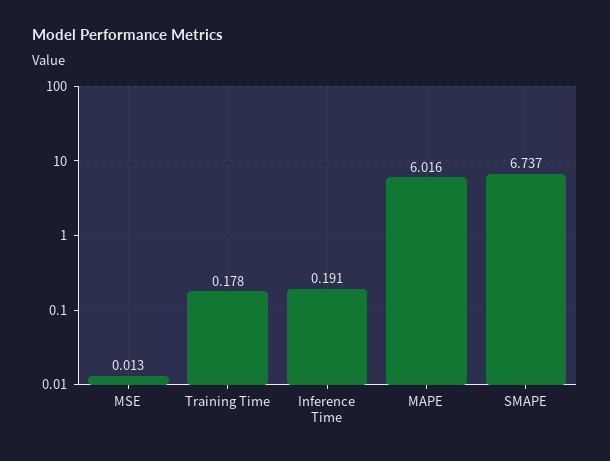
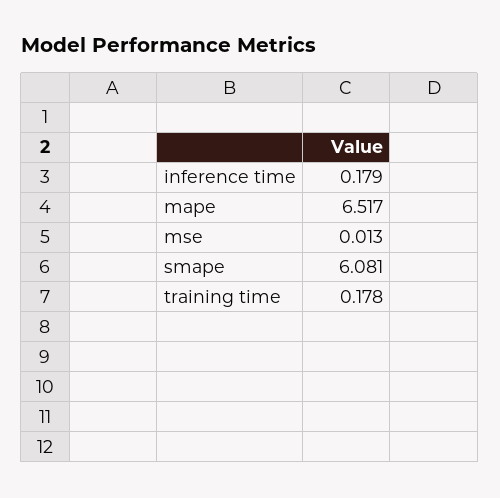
  {
    "MSE": 0.013,
    "Training Time": 0.178,
-   "Inference Time": 0.191,
+   "Inference Time": 0.179,
-   "MAPE": 6.016,
+   "MAPE": 6.517,
-   "SMAPE": 6.737
+   "SMAPE": 6.081
  }

